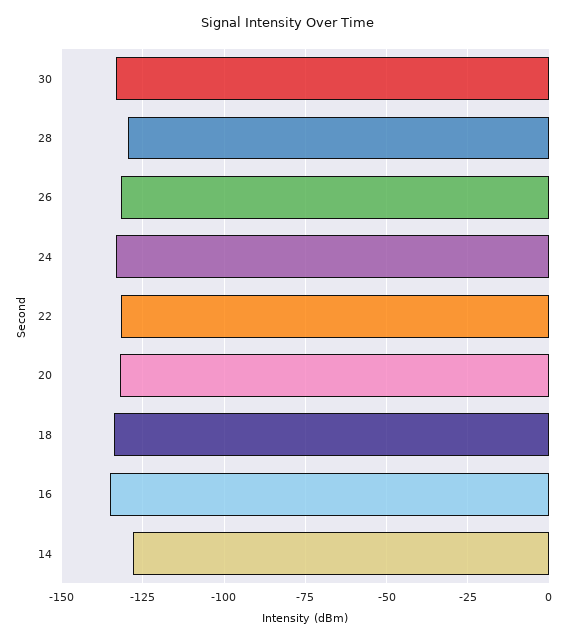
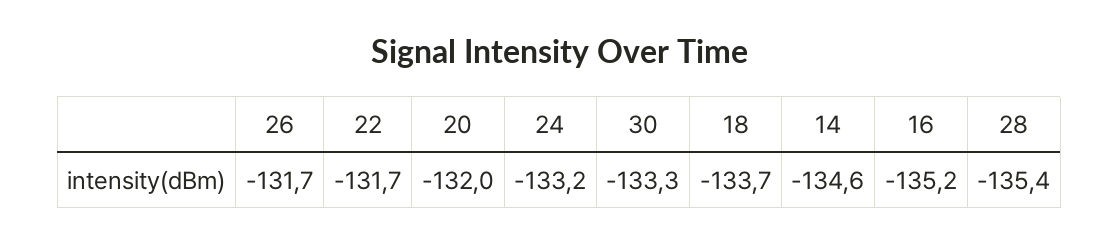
  {
    "30": -133.3,
-   "28": -130,
+   "28": -135.4,
    "26": -131.7,
    "24": -133.2,
    "22": -131.7,
    "20": -132,
    "18": -133.7,
    "16": -135.2,
-   "14": -127.5
+   "14": -134.6
  }

